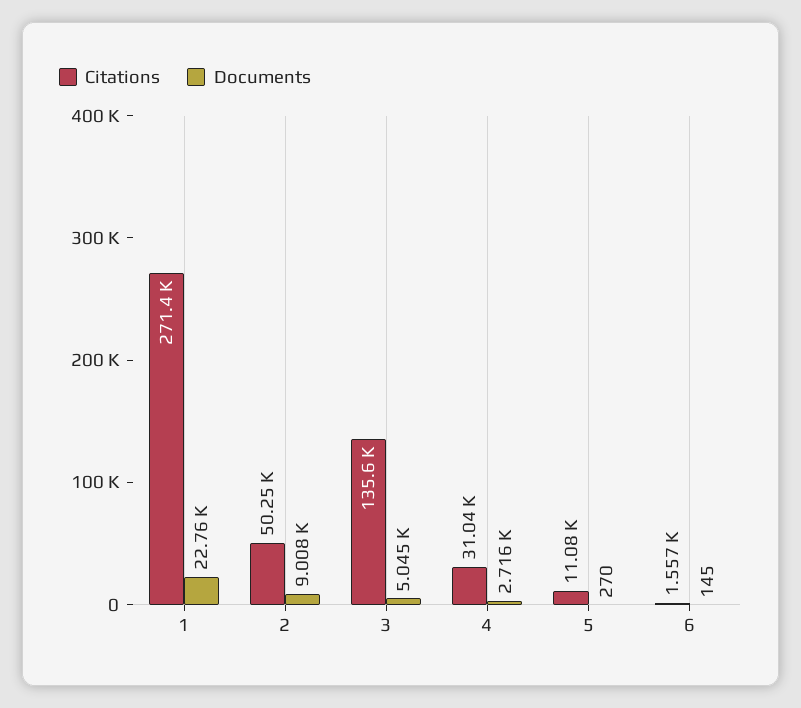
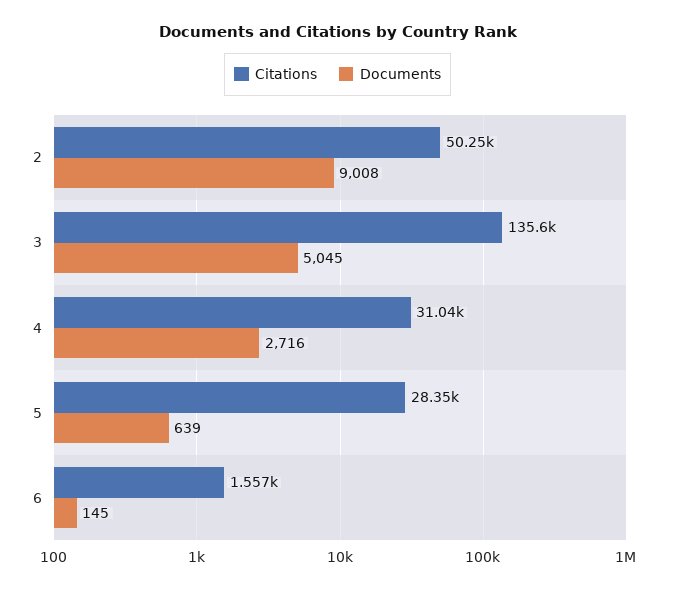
  {
    "Citations": {
-     "1": 271400,
      "2": 50250,
      "3": 135600,
      "4": 31040,
-     "5": 11080,
+     "5": 28350,
      "6": 1557
    },
    "Documents": {
-     "1": 22760,
      "2": 9008,
      "3": 5045,
      "4": 2716,
-     "5": 270,
+     "5": 639,
      "6": 145
    }
  }

